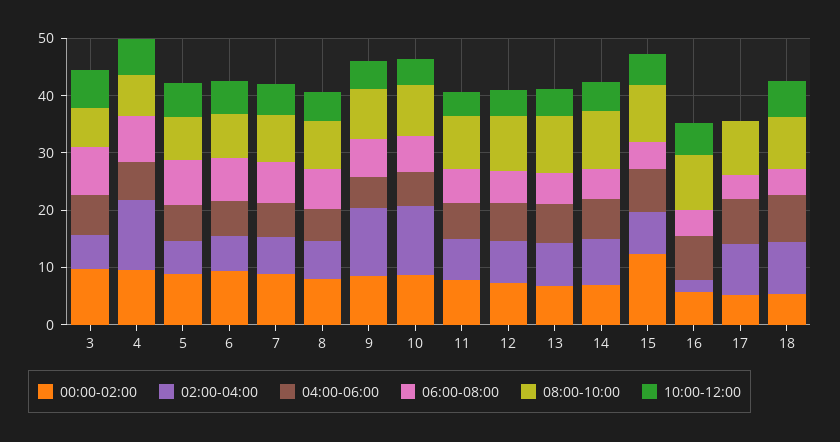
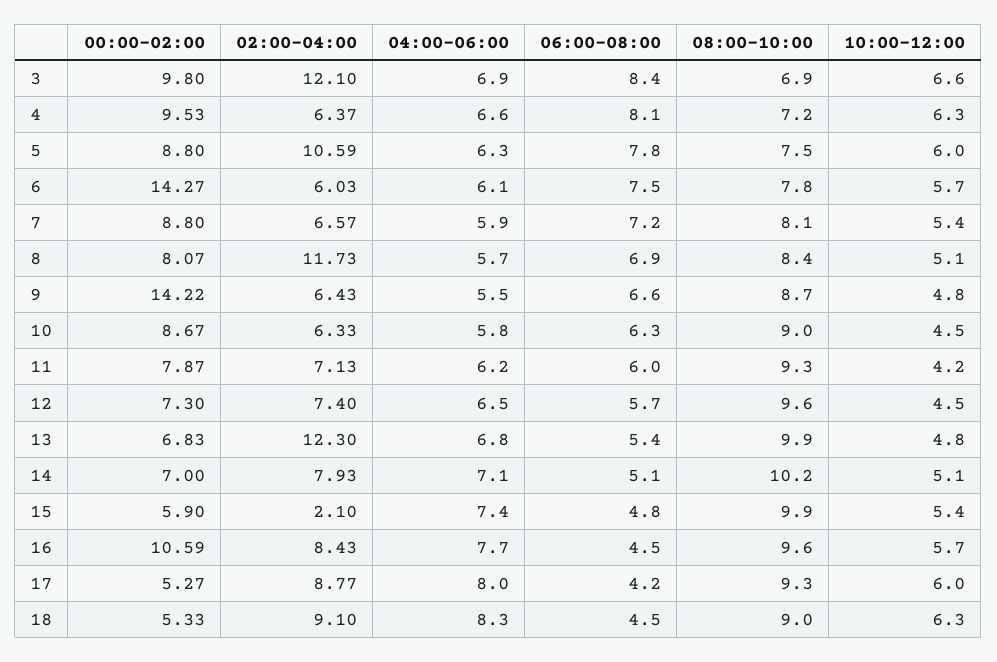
  {
    "00:00-02:00": {
      "3": 9.8,
      "4": 9.53,
      "5": 8.8,
-     "6": 10,
+     "6": 14.27,
      "7": 8.8,
      "8": 8.07,
-     "9": 8,
+     "9": 14.22,
      "10": 8.67,
      "11": 7.87,
      "12": 7.3,
      "13": 6.83,
      "14": 7,
-     "15": 12,
+     "15": 5.9,
-     "16": 6,
+     "16": 10.59,
      "17": 5.27,
      "18": 5.33
    },
    "02:00-04:00": {
-     "3": 6,
+     "3": 12.1,
-     "4": 12,
+     "4": 6.37,
-     "5": 6,
+     "5": 10.59,
      "6": 6.03,
      "7": 6.57,
-     "8": 6,
+     "8": 11.73,
-     "9": 12,
+     "9": 6.43,
-     "10": 12,
+     "10": 6.33,
      "11": 7.13,
      "12": 7.4,
-     "13": 8,
+     "13": 12.3,
      "14": 7.93,
-     "15": 8,
+     "15": 2.1,
-     "16": 2,
+     "16": 8.43,
      "17": 8.77,
      "18": 9.1
    },
    "04:00-06:00": {
      "3": 6.9,
      "4": 6.6,
      "5": 6.3,
      "6": 6.1,
      "7": 5.9,
      "8": 5.7,
      "9": 5.5,
      "10": 5.8,
      "11": 6.2,
      "12": 6.5,
      "13": 6.8,
      "14": 7.1,
      "15": 7.4,
      "16": 7.7,
      "17": 8,
      "18": 8.3
    },
    "06:00-08:00": {
      "3": 8.4,
      "4": 8.1,
      "5": 7.8,
      "6": 7.5,
      "7": 7.2,
      "8": 6.9,
      "9": 6.6,
      "10": 6.3,
      "11": 6,
      "12": 5.7,
      "13": 5.4,
      "14": 5.1,
      "15": 4.8,
      "16": 4.5,
      "17": 4.2,
      "18": 4.5
    },
    "08:00-10:00": {
      "3": 6.9,
      "4": 7.2,
      "5": 7.5,
      "6": 7.8,
      "7": 8.1,
      "8": 8.4,
      "9": 8.7,
      "10": 9,
      "11": 9.3,
      "12": 9.6,
      "13": 9.9,
      "14": 10.2,
      "15": 9.9,
      "16": 9.6,
      "17": 9.3,
      "18": 9
    },
    "10:00-12:00": {
      "3": 6.6,
      "4": 6.3,
      "5": 6,
      "6": 5.7,
      "7": 5.4,
      "8": 5.1,
      "9": 4.8,
      "10": 4.5,
      "11": 4.2,
      "12": 4.5,
      "13": 4.8,
      "14": 5.1,
      "15": 5.4,
      "16": 5.7,
-     "17": 0,
+     "17": 6,
      "18": 6.3
    }
  }

